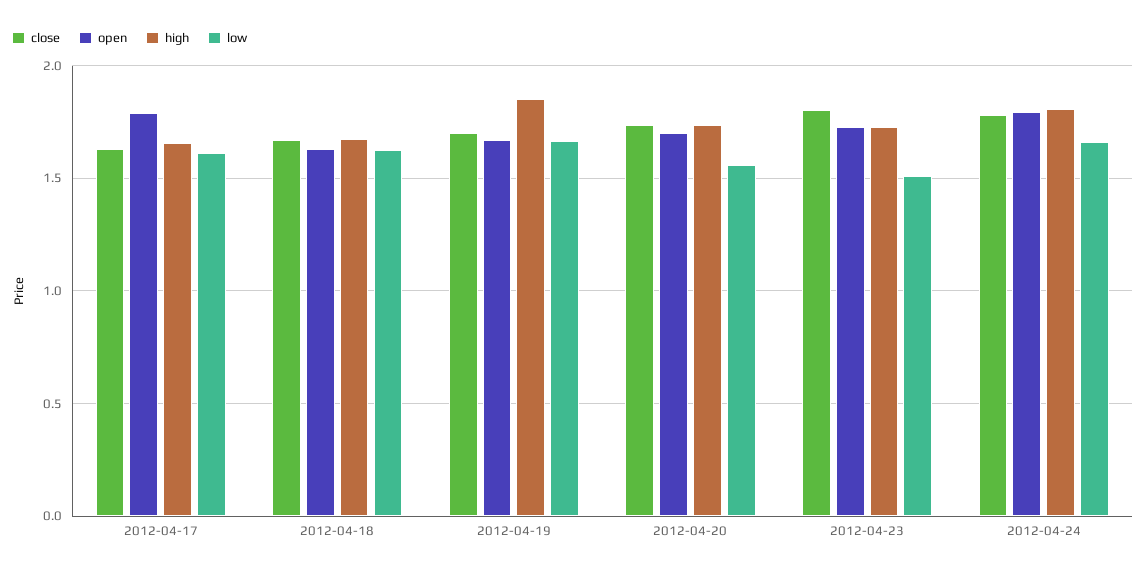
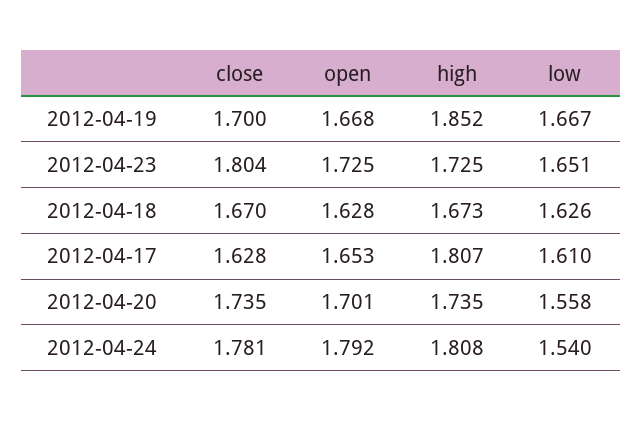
  {
    "close": {
      "2012-04-17": 1.628,
      "2012-04-18": 1.67,
      "2012-04-19": 1.7,
      "2012-04-20": 1.735,
      "2012-04-23": 1.804,
      "2012-04-24": 1.781
    },
    "open": {
-     "2012-04-17": 1.8,
+     "2012-04-17": 1.653,
      "2012-04-18": 1.628,
      "2012-04-19": 1.668,
      "2012-04-20": 1.701,
      "2012-04-23": 1.725,
      "2012-04-24": 1.792
    },
    "high": {
-     "2012-04-17": 1.65,
+     "2012-04-17": 1.807,
      "2012-04-18": 1.673,
      "2012-04-19": 1.852,
      "2012-04-20": 1.735,
      "2012-04-23": 1.725,
      "2012-04-24": 1.808
    },
    "low": {
      "2012-04-17": 1.61,
      "2012-04-18": 1.626,
      "2012-04-19": 1.667,
      "2012-04-20": 1.558,
-     "2012-04-23": 1.5,
+     "2012-04-23": 1.651,
-     "2012-04-24": 1.65
+     "2012-04-24": 1.54
    }
  }

